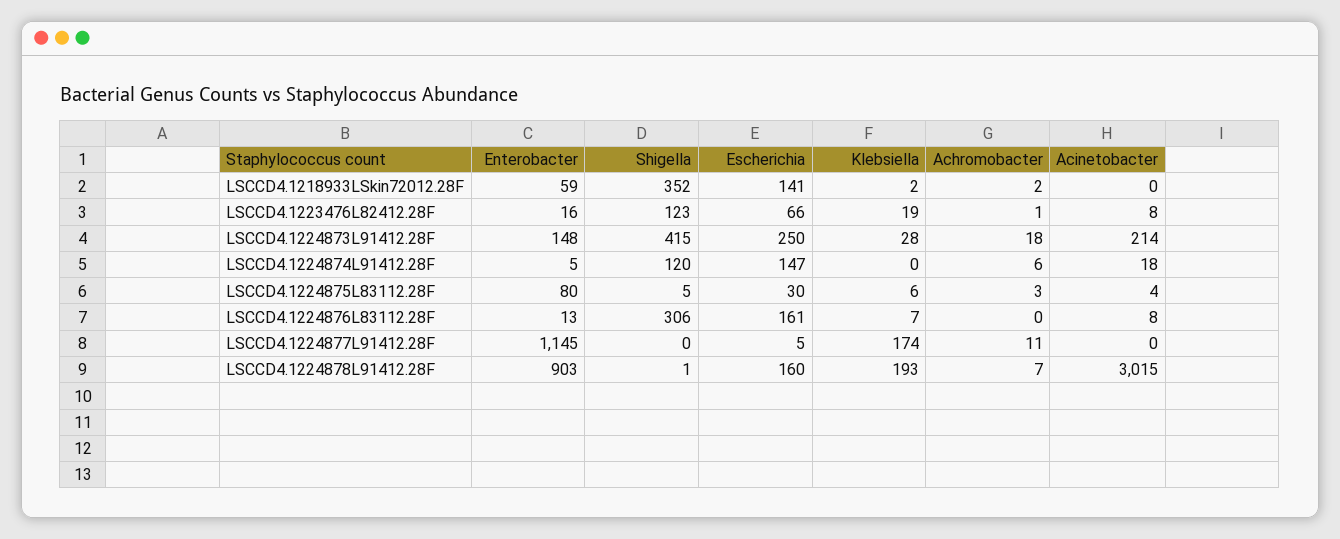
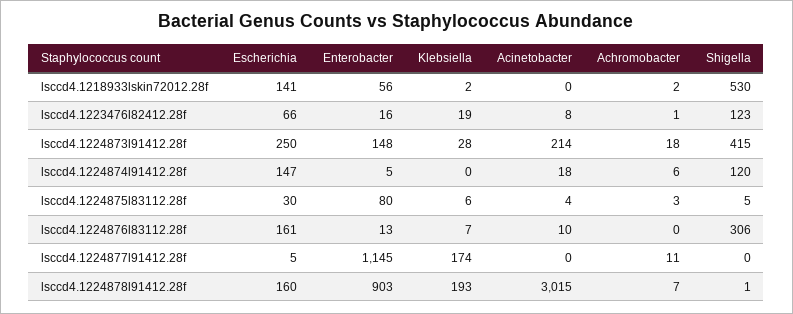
  {
    "Enterobacter": {
-     "LSCCD4.1218933LSkin72012.28F": 59,
+     "LSCCD4.1218933LSkin72012.28F": 56,
      "LSCCD4.1223476L82412.28F": 16,
      "LSCCD4.1224873L91412.28F": 148,
      "LSCCD4.1224874L91412.28F": 5,
      "LSCCD4.1224875L83112.28F": 80,
      "LSCCD4.1224876L83112.28F": 13,
      "LSCCD4.1224877L91412.28F": 1145,
      "LSCCD4.1224878L91412.28F": 903
    },
    "Shigella": {
-     "LSCCD4.1218933LSkin72012.28F": 352,
+     "LSCCD4.1218933LSkin72012.28F": 530,
      "LSCCD4.1223476L82412.28F": 123,
      "LSCCD4.1224873L91412.28F": 415,
      "LSCCD4.1224874L91412.28F": 120,
      "LSCCD4.1224875L83112.28F": 5,
      "LSCCD4.1224876L83112.28F": 306,
      "LSCCD4.1224877L91412.28F": 0,
      "LSCCD4.1224878L91412.28F": 1
    },
    "Escherichia": {
      "LSCCD4.1218933LSkin72012.28F": 141,
      "LSCCD4.1223476L82412.28F": 66,
      "LSCCD4.1224873L91412.28F": 250,
      "LSCCD4.1224874L91412.28F": 147,
      "LSCCD4.1224875L83112.28F": 30,
      "LSCCD4.1224876L83112.28F": 161,
      "LSCCD4.1224877L91412.28F": 5,
      "LSCCD4.1224878L91412.28F": 160
    },
    "Klebsiella": {
      "LSCCD4.1218933LSkin72012.28F": 2,
      "LSCCD4.1223476L82412.28F": 19,
      "LSCCD4.1224873L91412.28F": 28,
      "LSCCD4.1224874L91412.28F": 0,
      "LSCCD4.1224875L83112.28F": 6,
      "LSCCD4.1224876L83112.28F": 7,
      "LSCCD4.1224877L91412.28F": 174,
      "LSCCD4.1224878L91412.28F": 193
    },
    "Achromobacter": {
      "LSCCD4.1218933LSkin72012.28F": 2,
      "LSCCD4.1223476L82412.28F": 1,
      "LSCCD4.1224873L91412.28F": 18,
      "LSCCD4.1224874L91412.28F": 6,
      "LSCCD4.1224875L83112.28F": 3,
      "LSCCD4.1224876L83112.28F": 0,
      "LSCCD4.1224877L91412.28F": 11,
      "LSCCD4.1224878L91412.28F": 7
    },
    "Acinetobacter": {
      "LSCCD4.1218933LSkin72012.28F": 0,
      "LSCCD4.1223476L82412.28F": 8,
      "LSCCD4.1224873L91412.28F": 214,
      "LSCCD4.1224874L91412.28F": 18,
      "LSCCD4.1224875L83112.28F": 4,
-     "LSCCD4.1224876L83112.28F": 8,
+     "LSCCD4.1224876L83112.28F": 10,
      "LSCCD4.1224877L91412.28F": 0,
      "LSCCD4.1224878L91412.28F": 3015
    }
  }

